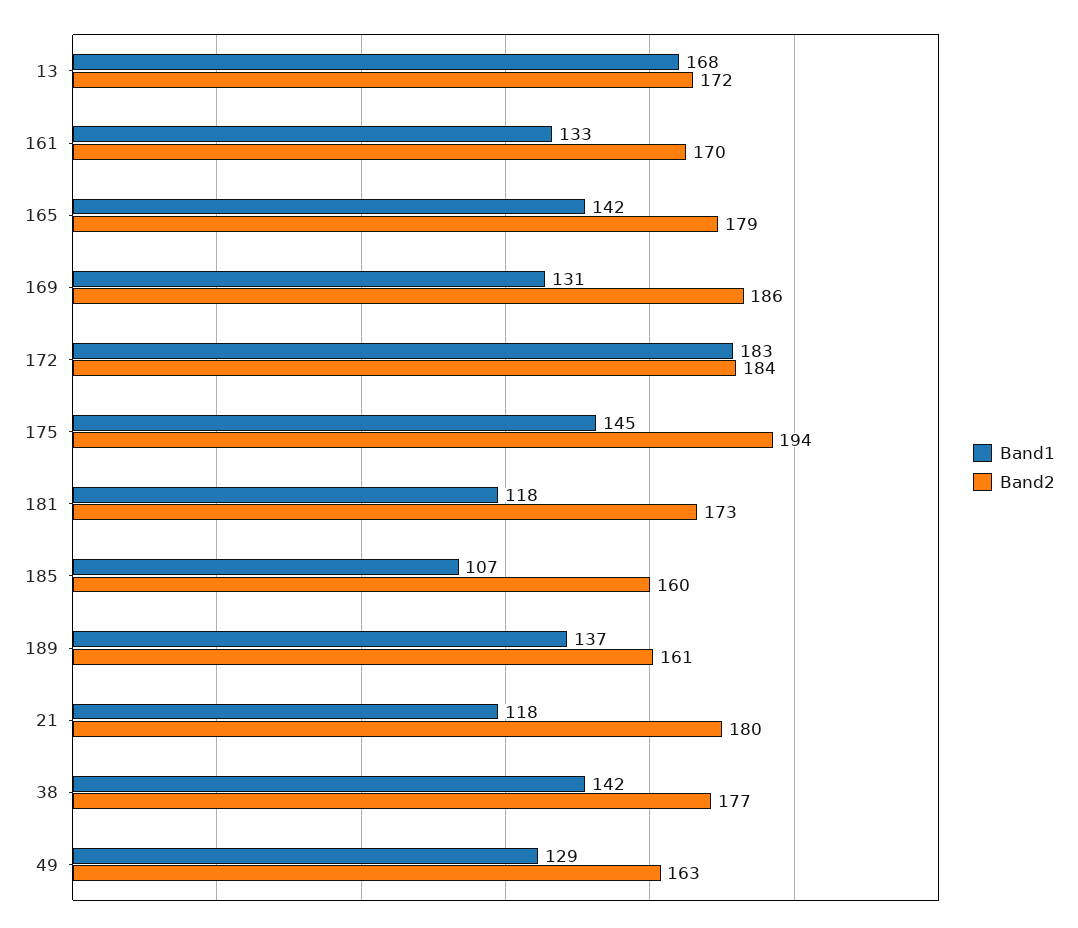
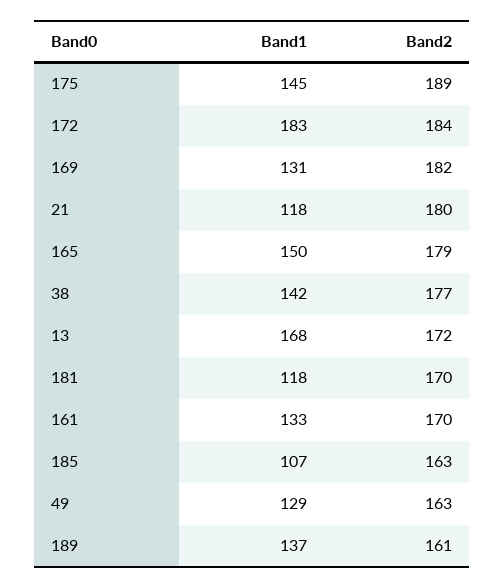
  {
    "Band1": {
      "13": 168,
      "161": 133,
-     "165": 142,
+     "165": 150,
      "169": 131,
      "172": 183,
      "175": 145,
      "181": 118,
      "185": 107,
      "189": 137,
      "21": 118,
      "38": 142,
      "49": 129
    },
    "Band2": {
      "13": 172,
      "161": 170,
      "165": 179,
-     "169": 186,
+     "169": 182,
      "172": 184,
-     "175": 194,
+     "175": 189,
-     "181": 173,
+     "181": 170,
-     "185": 160,
+     "185": 163,
      "189": 161,
      "21": 180,
      "38": 177,
      "49": 163
    }
  }

